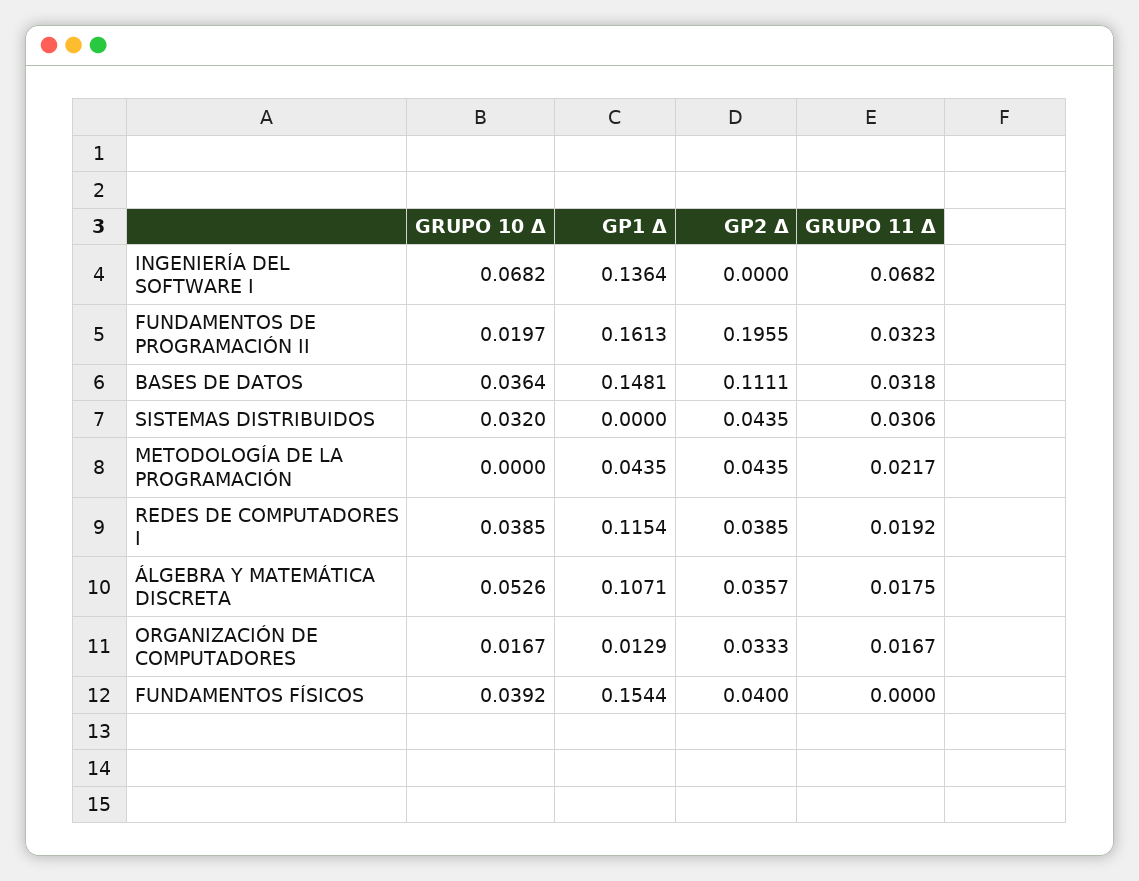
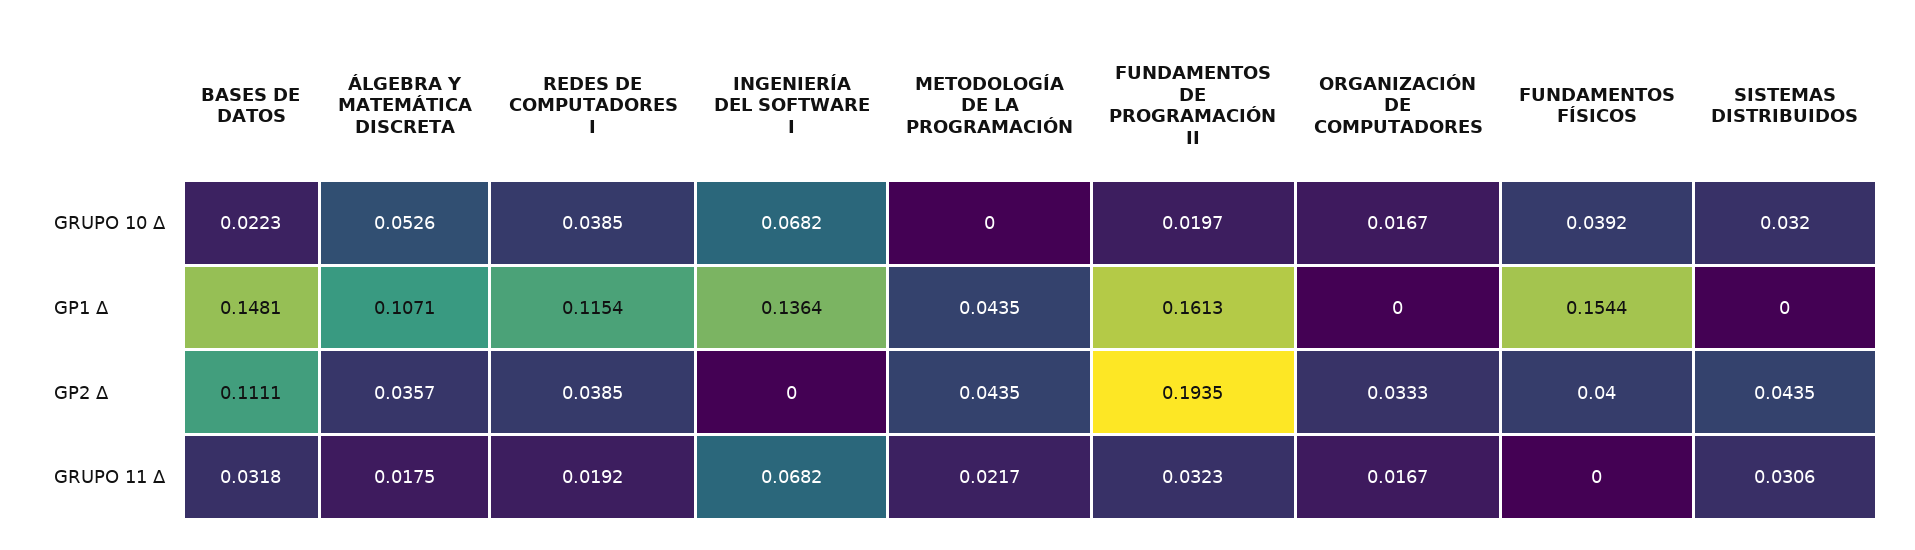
  {
    "GRUPO 10 Δ": {
      "INGENIERÍA DEL SOFTWARE I": 0.0682,
      "FUNDAMENTOS DE PROGRAMACIÓN II": 0.0197,
-     "BASES DE DATOS": 0.0364,
+     "BASES DE DATOS": 0.0223,
      "SISTEMAS DISTRIBUIDOS": 0.032,
      "METODOLOGÍA DE LA PROGRAMACIÓN": 0,
      "REDES DE COMPUTADORES I": 0.0385,
      "ÁLGEBRA Y MATEMÁTICA DISCRETA": 0.0526,
      "ORGANIZACIÓN DE COMPUTADORES": 0.0167,
      "FUNDAMENTOS FÍSICOS": 0.0392
    },
    "GP1 Δ": {
      "INGENIERÍA DEL SOFTWARE I": 0.1364,
      "FUNDAMENTOS DE PROGRAMACIÓN II": 0.1613,
      "BASES DE DATOS": 0.1481,
      "SISTEMAS DISTRIBUIDOS": 0,
      "METODOLOGÍA DE LA PROGRAMACIÓN": 0.0435,
      "REDES DE COMPUTADORES I": 0.1154,
      "ÁLGEBRA Y MATEMÁTICA DISCRETA": 0.1071,
-     "ORGANIZACIÓN DE COMPUTADORES": 0.0129,
+     "ORGANIZACIÓN DE COMPUTADORES": 0,
      "FUNDAMENTOS FÍSICOS": 0.1544
    },
    "GP2 Δ": {
      "INGENIERÍA DEL SOFTWARE I": 0,
-     "FUNDAMENTOS DE PROGRAMACIÓN II": 0.1955,
+     "FUNDAMENTOS DE PROGRAMACIÓN II": 0.1935,
      "BASES DE DATOS": 0.1111,
      "SISTEMAS DISTRIBUIDOS": 0.0435,
      "METODOLOGÍA DE LA PROGRAMACIÓN": 0.0435,
      "REDES DE COMPUTADORES I": 0.0385,
      "ÁLGEBRA Y MATEMÁTICA DISCRETA": 0.0357,
      "ORGANIZACIÓN DE COMPUTADORES": 0.0333,
      "FUNDAMENTOS FÍSICOS": 0.04
    },
    "GRUPO 11 Δ": {
      "INGENIERÍA DEL SOFTWARE I": 0.0682,
      "FUNDAMENTOS DE PROGRAMACIÓN II": 0.0323,
      "BASES DE DATOS": 0.0318,
      "SISTEMAS DISTRIBUIDOS": 0.0306,
      "METODOLOGÍA DE LA PROGRAMACIÓN": 0.0217,
      "REDES DE COMPUTADORES I": 0.0192,
      "ÁLGEBRA Y MATEMÁTICA DISCRETA": 0.0175,
      "ORGANIZACIÓN DE COMPUTADORES": 0.0167,
      "FUNDAMENTOS FÍSICOS": 0
    }
  }

